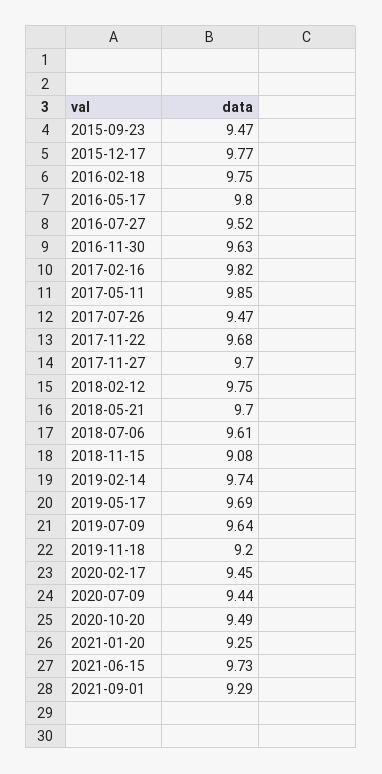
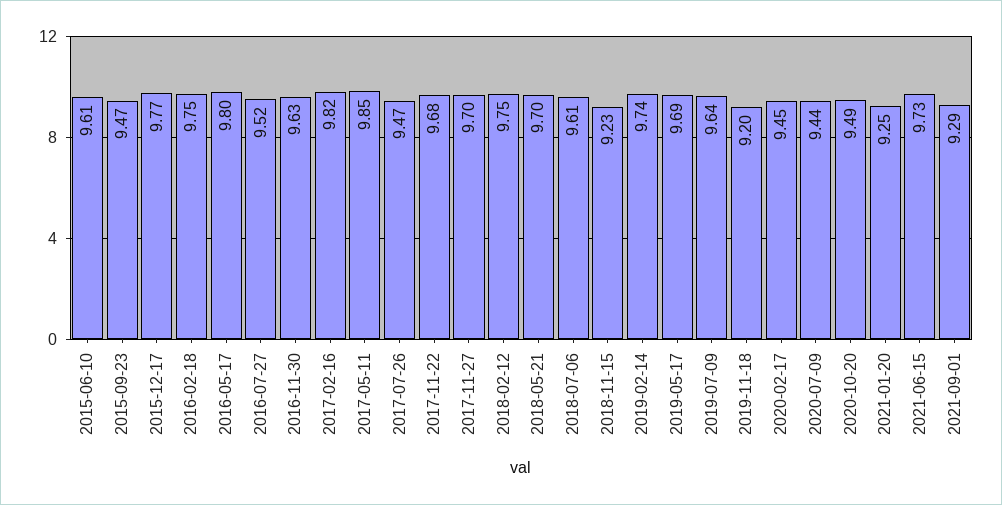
  {
    "2015-09-23": 9.47,
    "2015-12-17": 9.77,
    "2016-02-18": 9.75,
    "2016-05-17": 9.8,
    "2016-07-27": 9.52,
    "2016-11-30": 9.63,
    "2017-02-16": 9.82,
    "2017-05-11": 9.85,
    "2017-07-26": 9.47,
    "2017-11-22": 9.68,
    "2017-11-27": 9.7,
    "2018-02-12": 9.75,
    "2018-05-21": 9.7,
    "2018-07-06": 9.61,
-   "2018-11-15": 9.08,
+   "2018-11-15": 9.23,
    "2019-02-14": 9.74,
    "2019-05-17": 9.69,
    "2019-07-09": 9.64,
    "2019-11-18": 9.2,
    "2020-02-17": 9.45,
    "2020-07-09": 9.44,
    "2020-10-20": 9.49,
    "2021-01-20": 9.25,
    "2021-06-15": 9.73,
-   "2021-09-01": 9.29
+   "2021-09-01": 9.29,
+   "2015-06-10": 9.61
  }

